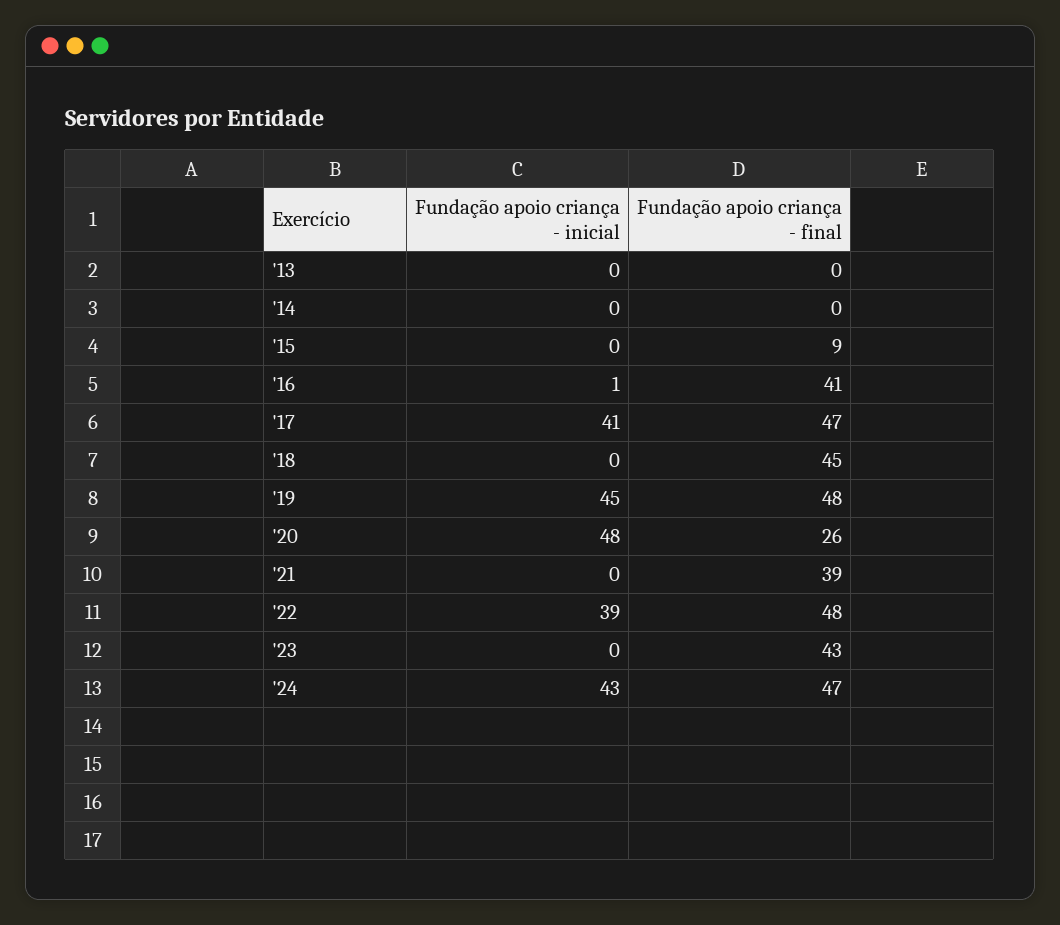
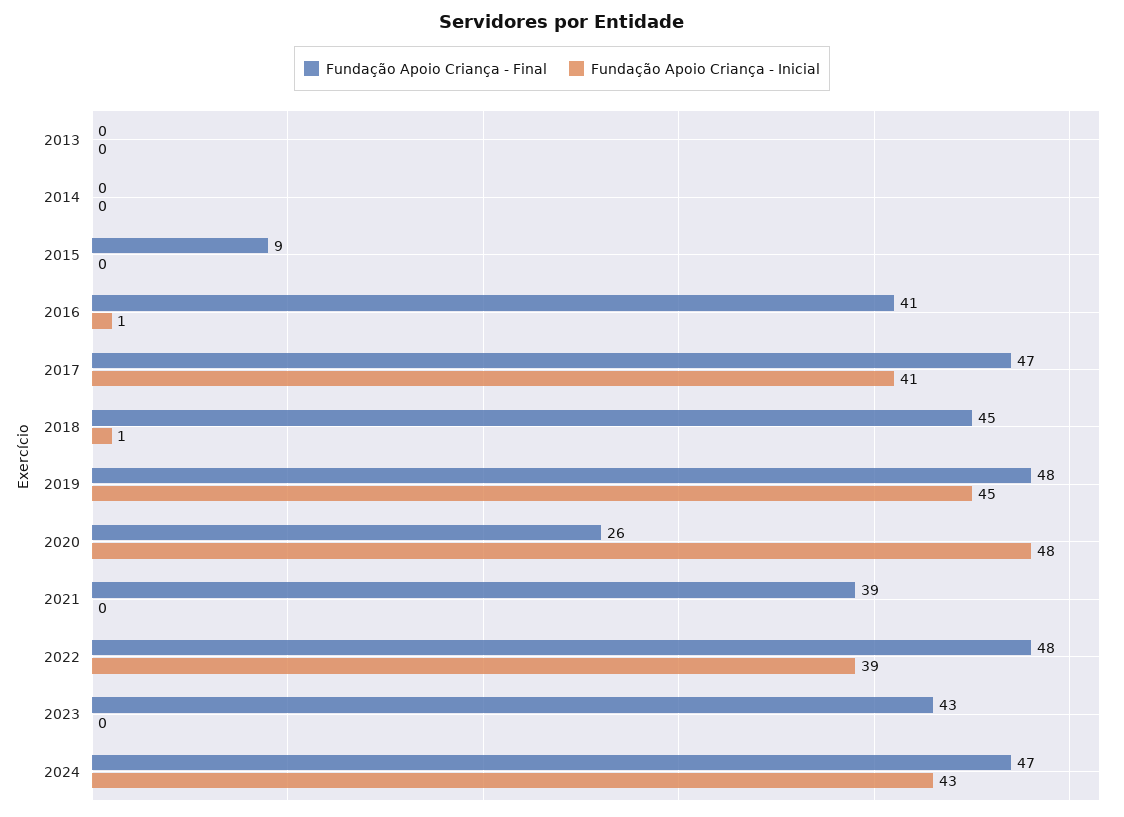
  {
    "Fundação apoio criança - inicial": {
      "'13": 0,
      "'14": 0,
      "'15": 0,
      "'16": 1,
      "'17": 41,
-     "'18": 0,
+     "'18": 1,
      "'19": 45,
      "'20": 48,
      "'21": 0,
      "'22": 39,
      "'23": 0,
      "'24": 43
    },
    "Fundação apoio criança - final": {
      "'13": 0,
      "'14": 0,
      "'15": 9,
      "'16": 41,
      "'17": 47,
      "'18": 45,
      "'19": 48,
      "'20": 26,
      "'21": 39,
      "'22": 48,
      "'23": 43,
      "'24": 47
    }
  }

